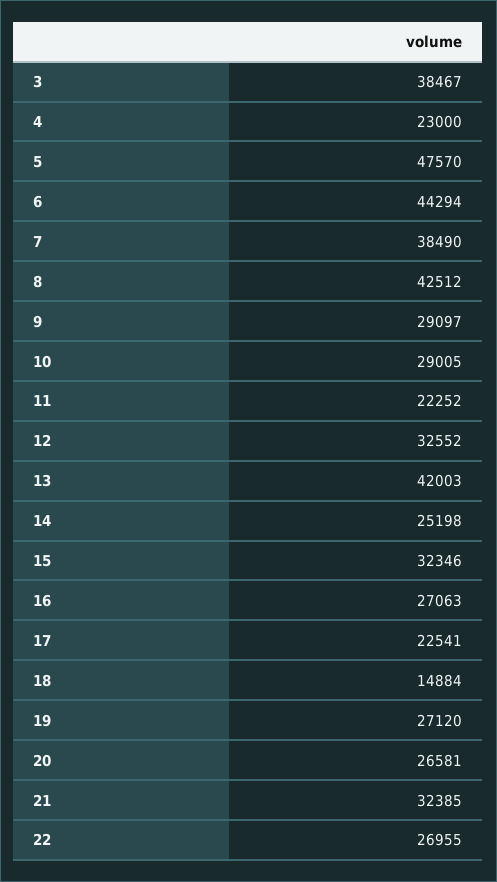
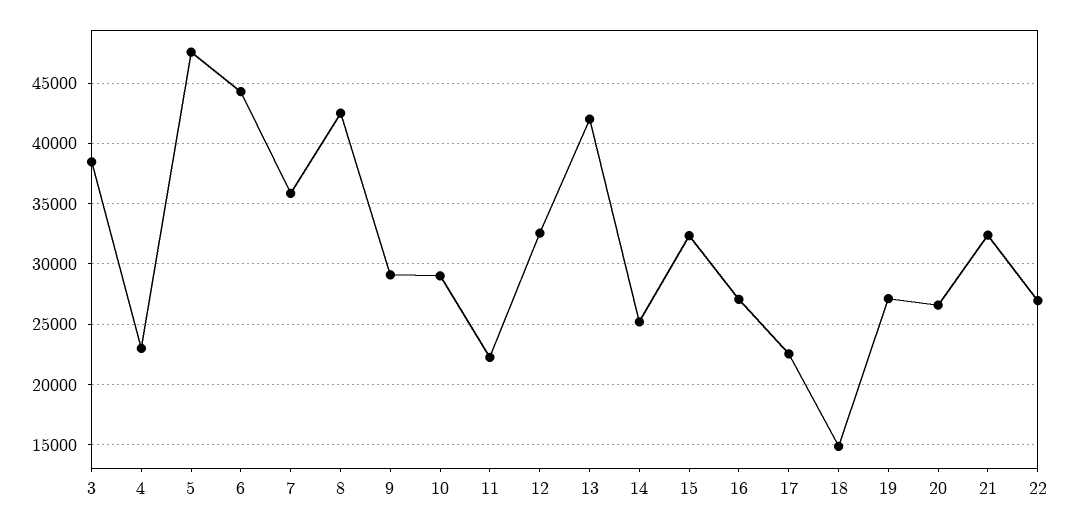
  {
    "3": 38467,
    "4": 23000,
    "5": 47570,
    "6": 44294,
-   "7": 38490,
+   "7": 36000,
    "8": 42512,
    "9": 29097,
    "10": 29005,
    "11": 22252,
    "12": 32552,
    "13": 42003,
    "14": 25198,
    "15": 32346,
    "16": 27063,
    "17": 22541,
    "18": 14884,
    "19": 27120,
    "20": 26581,
    "21": 32385,
    "22": 26955
  }

